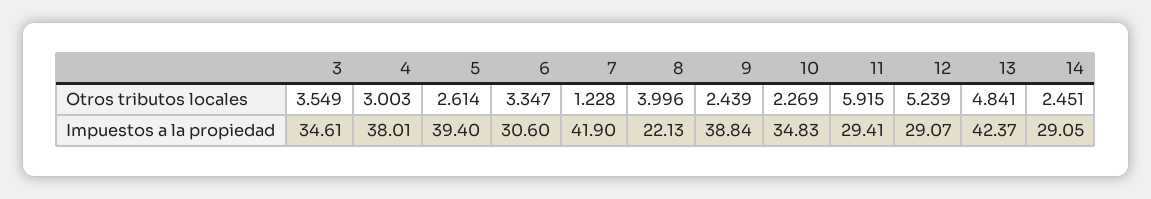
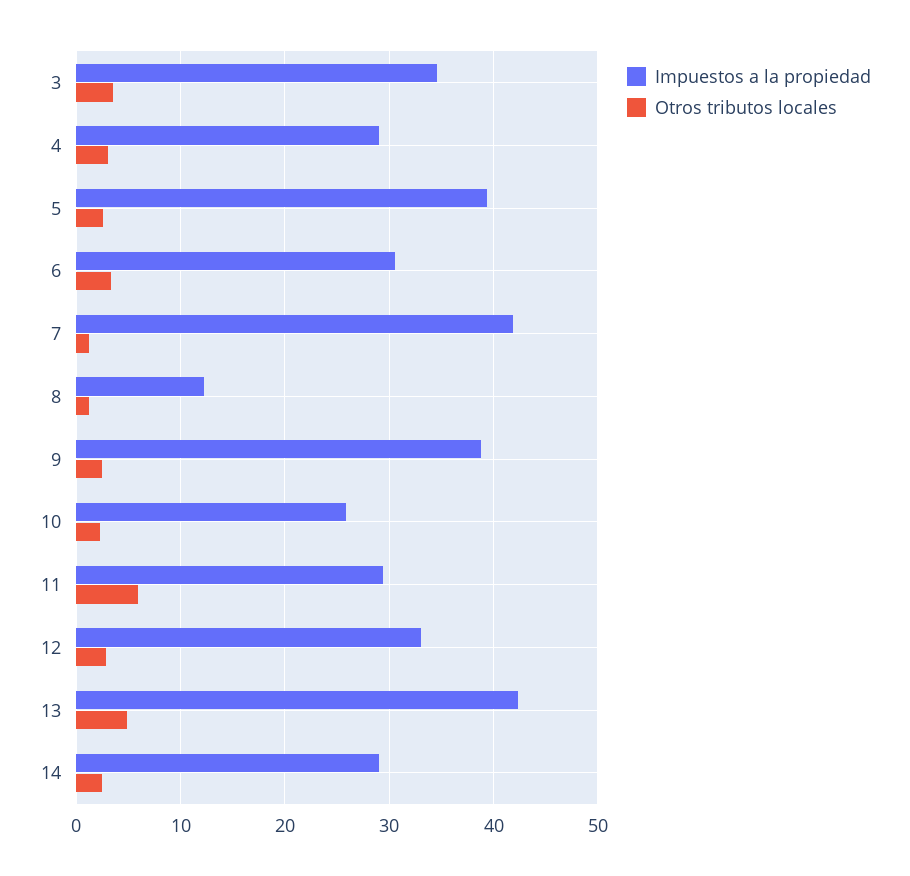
  {
    "Otros tributos locales": {
      "3": 3.549,
      "4": 3.003,
      "5": 2.614,
      "6": 3.347,
      "7": 1.228,
-     "8": 3.996,
+     "8": 1,
      "9": 2.439,
      "10": 2.269,
      "11": 5.915,
-     "12": 5.239,
+     "12": 3,
      "13": 4.841,
      "14": 2.451
    },
    "Impuestos a la propiedad": {
      "3": 34.61,
-     "4": 38.01,
+     "4": 29,
      "5": 39.4,
      "6": 30.6,
      "7": 41.9,
-     "8": 22.13,
+     "8": 12,
      "9": 38.84,
-     "10": 34.83,
+     "10": 26,
      "11": 29.41,
-     "12": 29.07,
+     "12": 33,
      "13": 42.37,
      "14": 29.05
    }
  }

